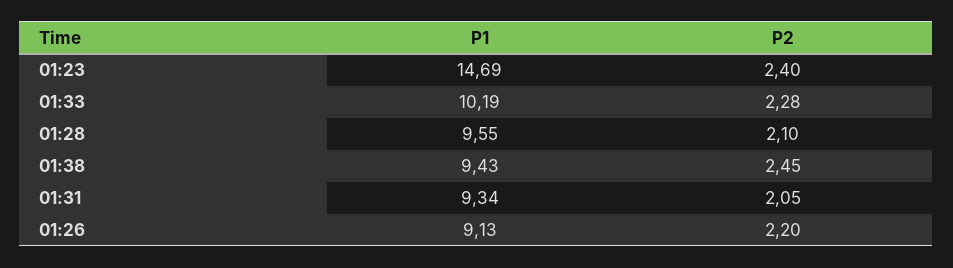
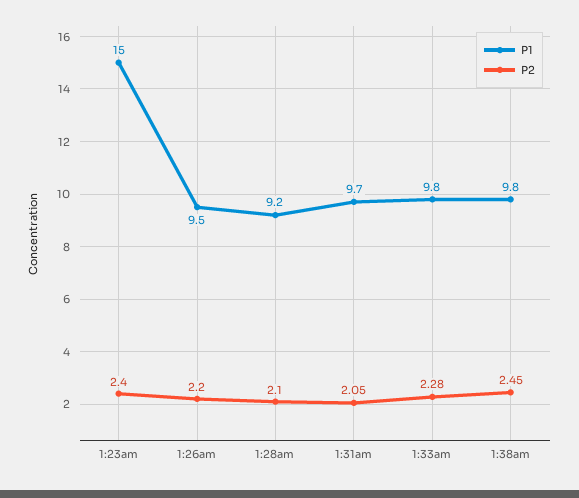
  {
    "P1": {
-     "01:23": 14.69,
+     "01:23": 15,
-     "01:33": 10.19,
+     "01:33": 9.8,
-     "01:28": 9.55,
+     "01:28": 9.2,
-     "01:38": 9.43,
+     "01:38": 9.8,
-     "01:31": 9.34,
+     "01:31": 9.7,
-     "01:26": 9.13
+     "01:26": 9.5
    },
    "P2": {
      "01:23": 2.4,
      "01:33": 2.28,
      "01:28": 2.1,
      "01:38": 2.45,
      "01:31": 2.05,
      "01:26": 2.2
    }
  }

